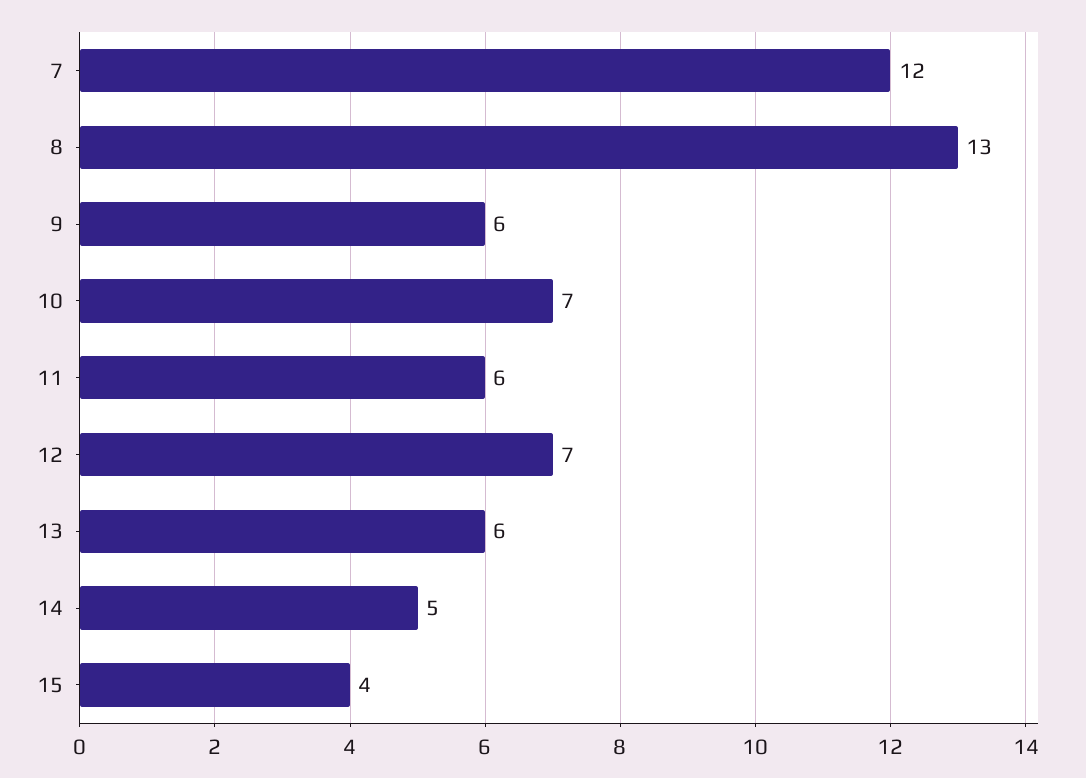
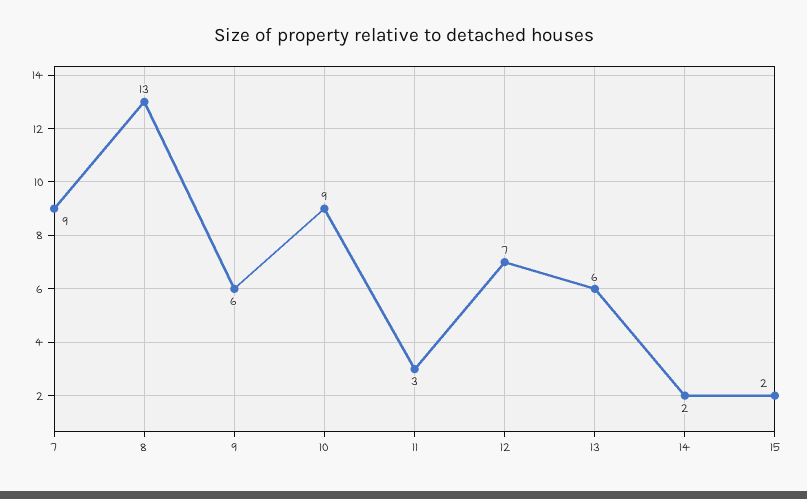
  {
-   "7": 12,
+   "7": 9,
    "8": 13,
    "9": 6,
-   "10": 7,
+   "10": 9,
-   "11": 6,
+   "11": 3,
    "12": 7,
    "13": 6,
-   "14": 5,
+   "14": 2,
-   "15": 4
+   "15": 2
  }

